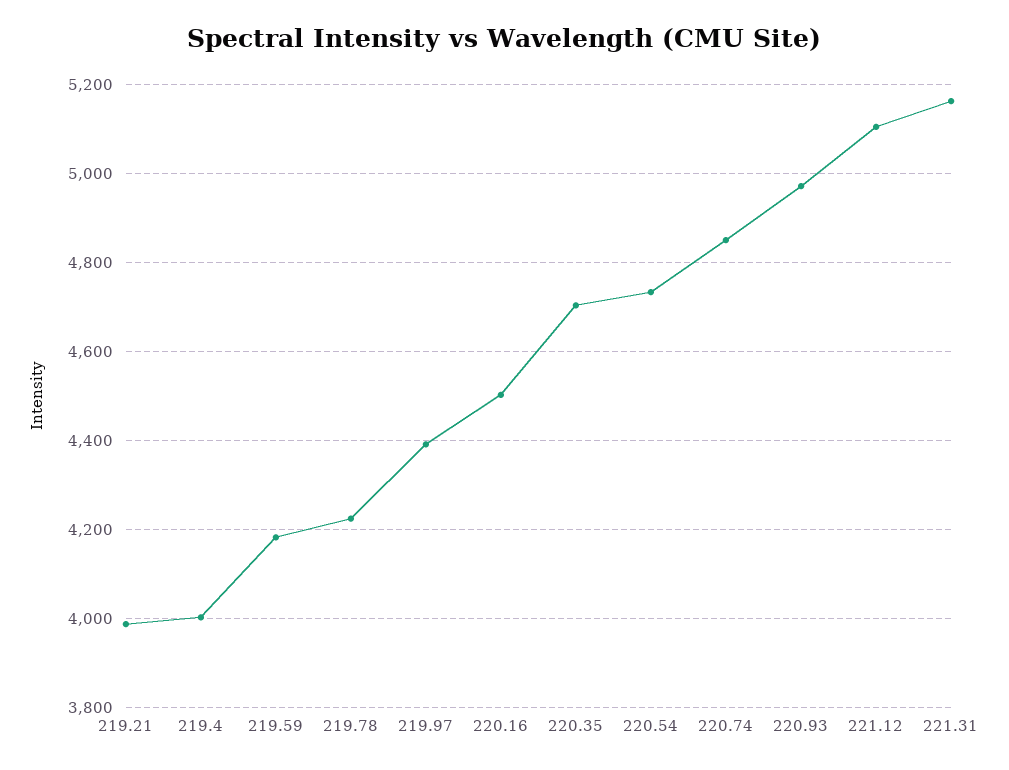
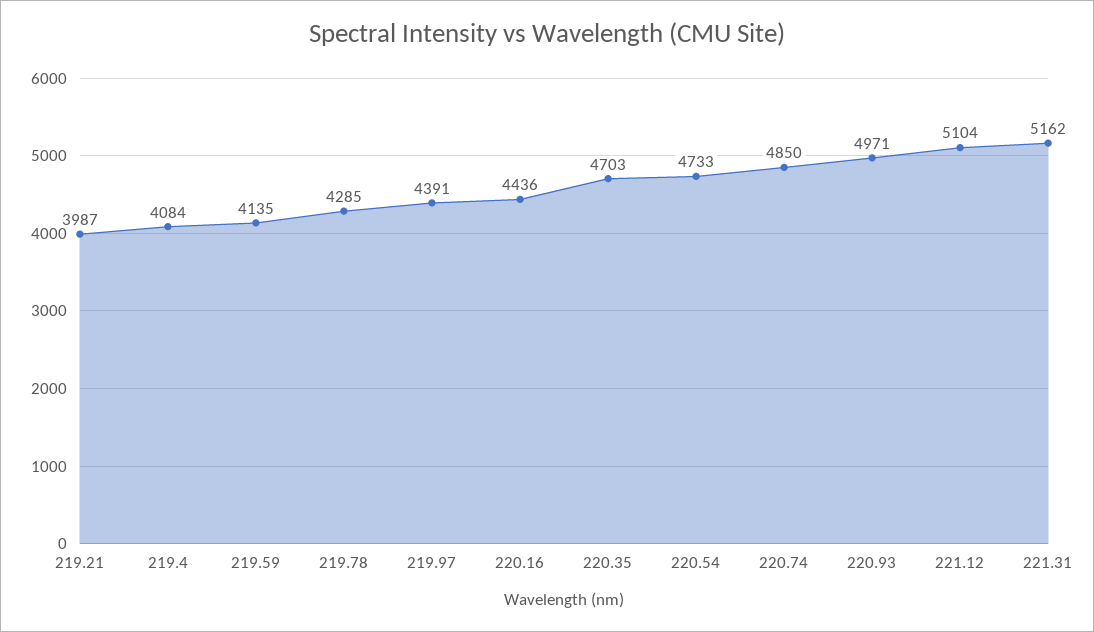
  {
    "219.21": 3987,
-   "219.4": 4000,
+   "219.4": 4084,
-   "219.59": 4180,
+   "219.59": 4135,
-   "219.78": 4220,
+   "219.78": 4285,
    "219.97": 4391,
-   "220.16": 4500,
+   "220.16": 4436,
    "220.35": 4703,
    "220.54": 4733,
    "220.74": 4850,
    "220.93": 4971,
    "221.12": 5104,
    "221.31": 5162
  }

